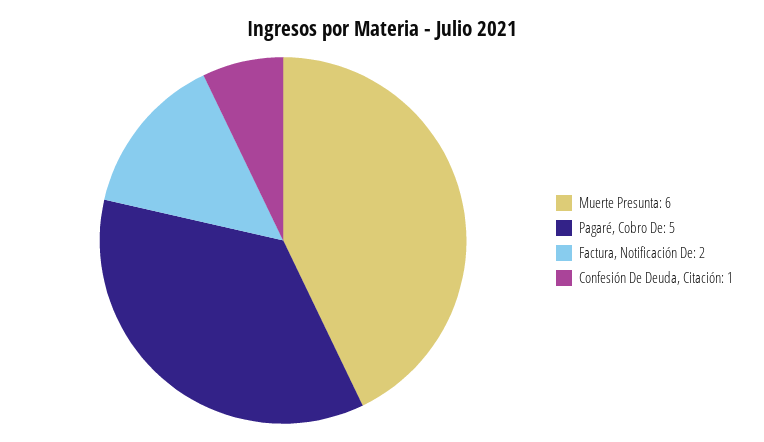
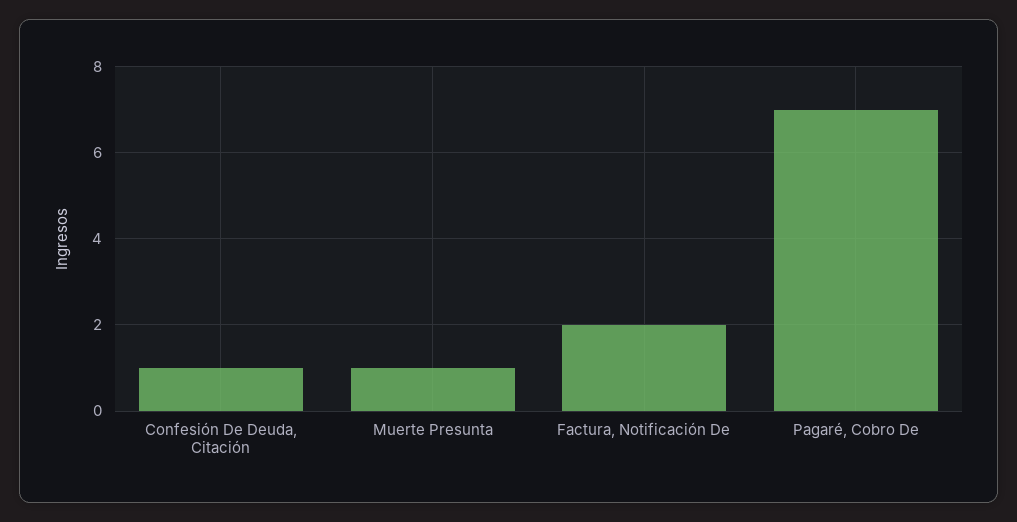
  {
-   "Muerte Presunta": 6,
+   "Muerte Presunta": 1,
-   "Pagaré, Cobro De": 5,
+   "Pagaré, Cobro De": 7,
    "Factura, Notificación De": 2,
    "Confesión De Deuda, Citación": 1
  }

